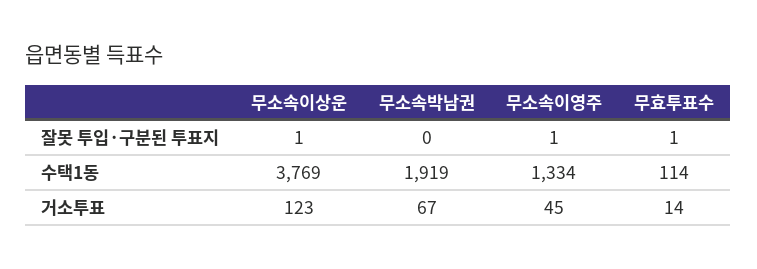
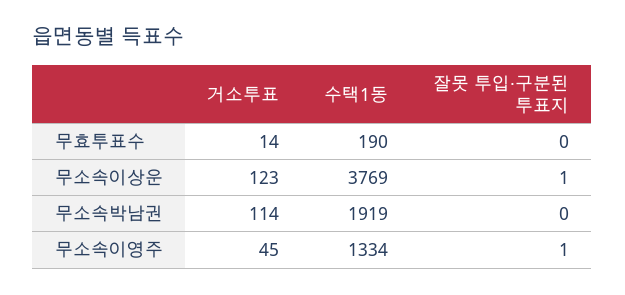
  {
    "무소속이상운": {
      "잘못 투입·구분된 투표지": 1,
      "수택1동": 3769,
      "거소투표": 123
    },
    "무소속박남권": {
      "잘못 투입·구분된 투표지": 0,
      "수택1동": 1919,
-     "거소투표": 67
+     "거소투표": 114
    },
    "무소속이영주": {
      "잘못 투입·구분된 투표지": 1,
      "수택1동": 1334,
      "거소투표": 45
    },
    "무효투표수": {
-     "잘못 투입·구분된 투표지": 1,
+     "잘못 투입·구분된 투표지": 0,
-     "수택1동": 114,
+     "수택1동": 190,
      "거소투표": 14
    }
  }

